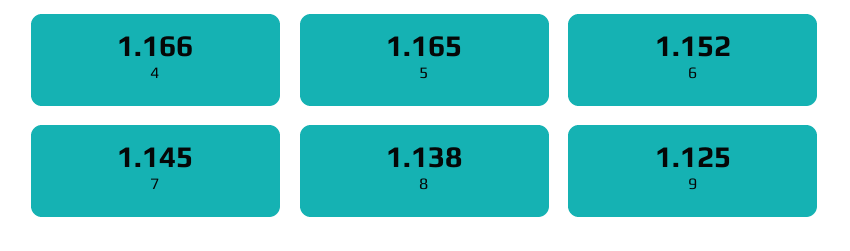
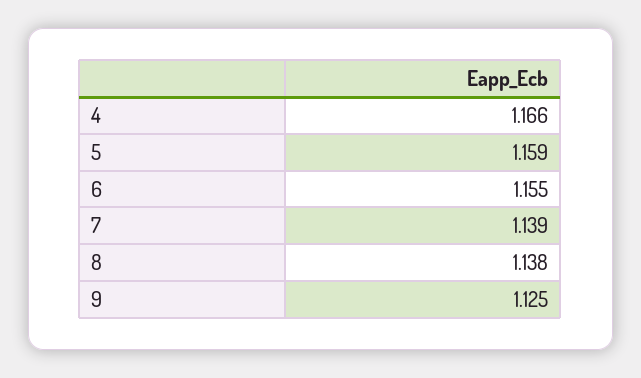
  {
    "4": 1.166,
-   "5": 1.165,
+   "5": 1.159,
-   "6": 1.152,
+   "6": 1.155,
-   "7": 1.145,
+   "7": 1.139,
    "8": 1.138,
    "9": 1.125
  }

